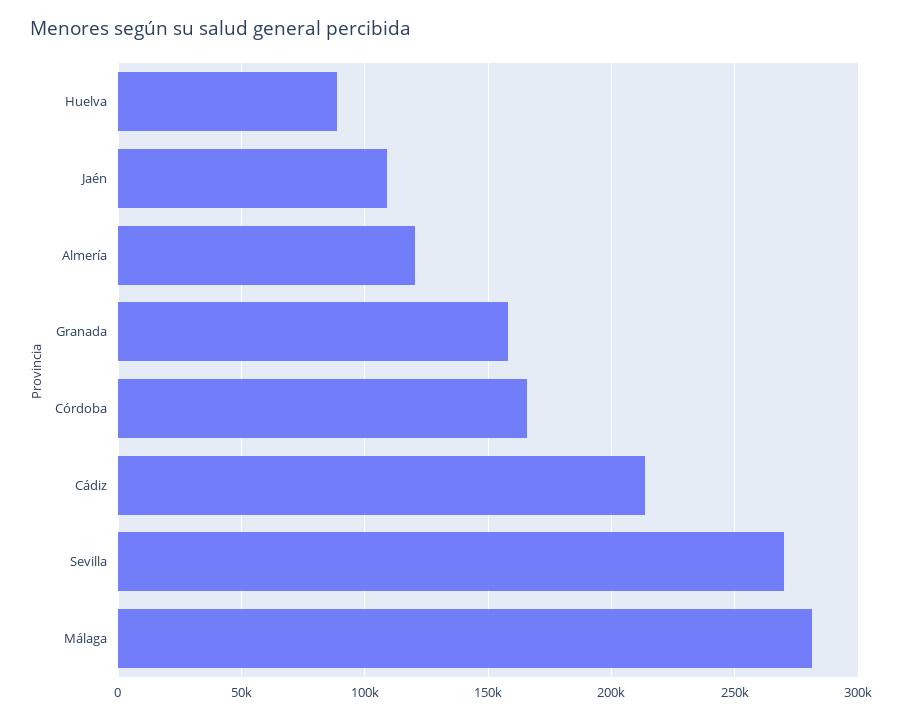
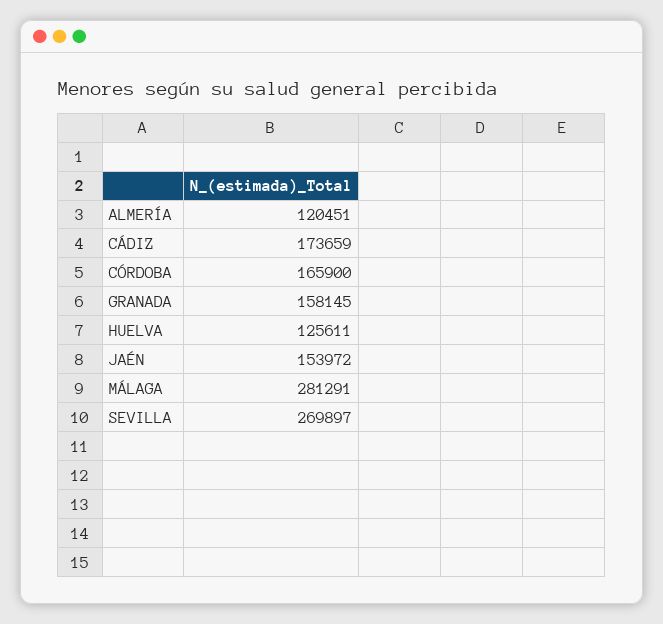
  {
-   "Huelva": 90000,
+   "Huelva": 125611,
-   "Jaén": 110000,
+   "Jaén": 153972,
    "Almería": 120451,
    "Granada": 158145,
    "Córdoba": 165900,
-   "Cádiz": 215000,
+   "Cádiz": 173659,
    "Sevilla": 269897,
    "Málaga": 281291
  }

